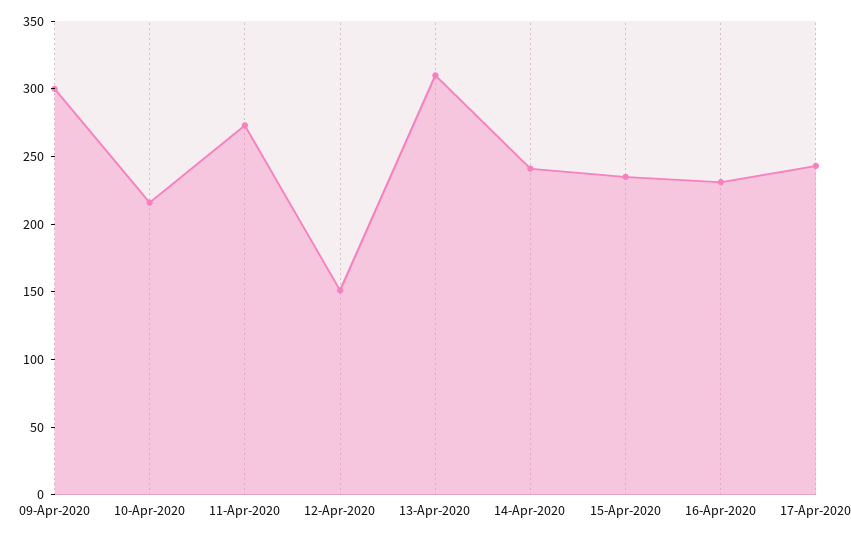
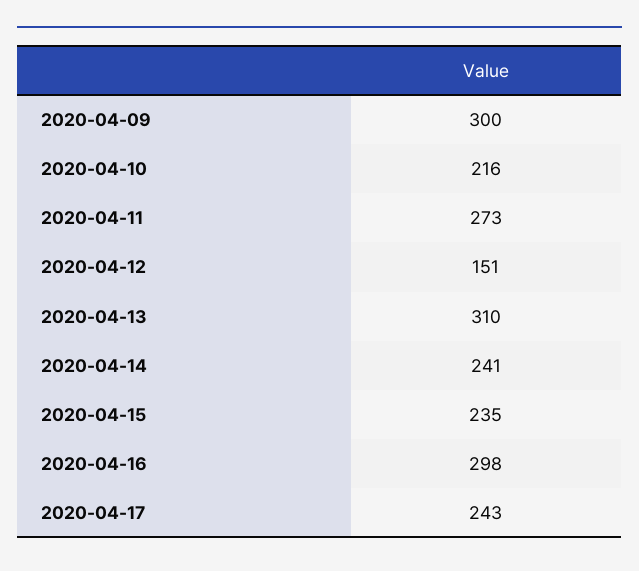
  {
    "09-Apr-2020": 300,
    "10-Apr-2020": 216,
    "11-Apr-2020": 273,
    "12-Apr-2020": 151,
    "13-Apr-2020": 310,
    "14-Apr-2020": 241,
    "15-Apr-2020": 235,
-   "16-Apr-2020": 230,
+   "16-Apr-2020": 298,
    "17-Apr-2020": 243
  }

